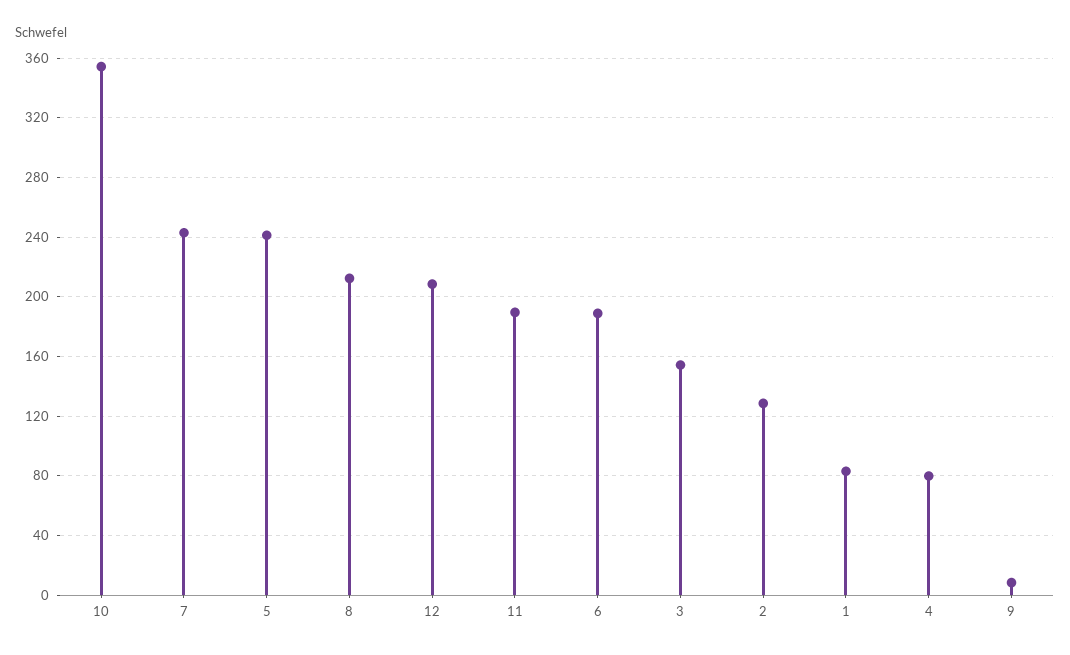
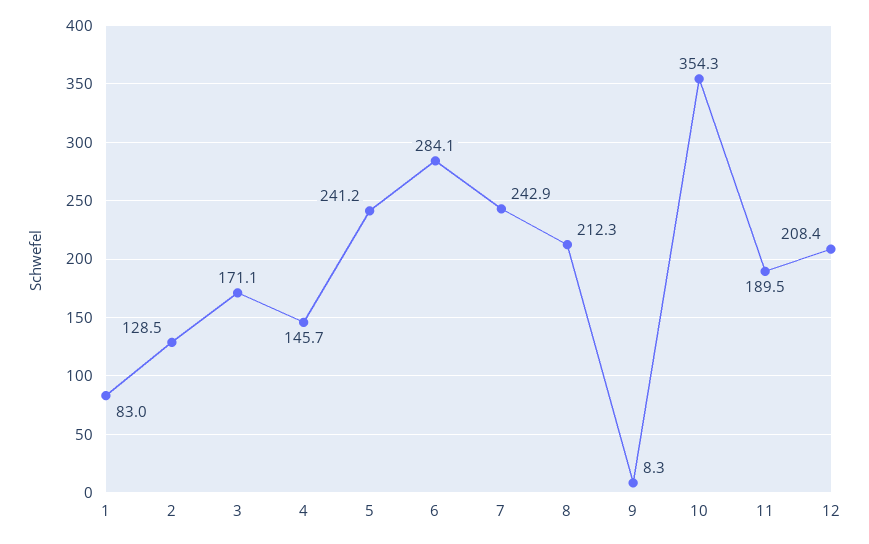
  {
    "10": 354.3,
    "7": 242.9,
    "5": 241.2,
    "8": 212.3,
    "12": 208.4,
    "11": 189.5,
-   "6": 190,
+   "6": 284.1,
-   "3": 155,
+   "3": 171.1,
    "2": 128.5,
    "1": 83,
-   "4": 80,
+   "4": 145.7,
    "9": 8.3
  }

